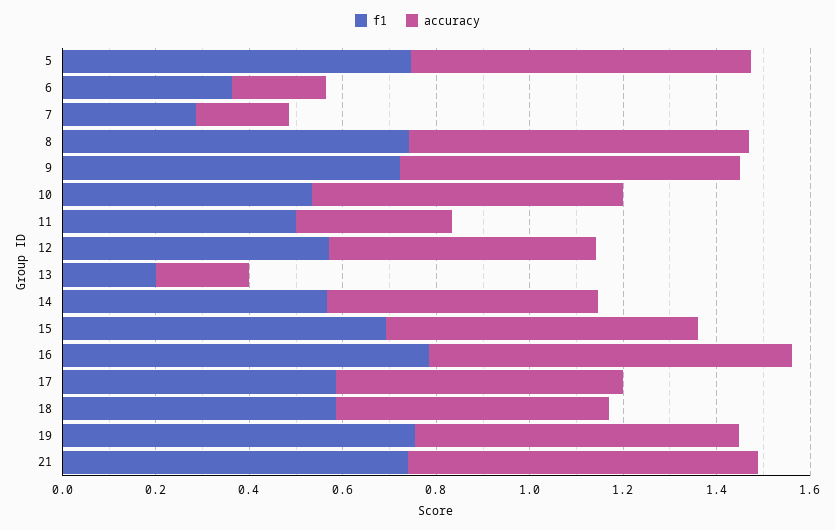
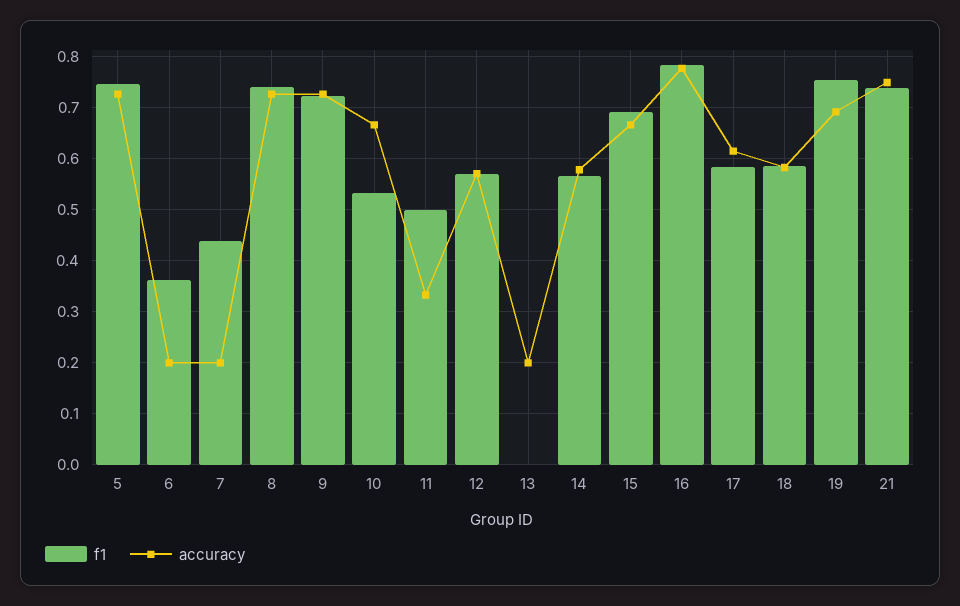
  {
    "f1": {
      "5": 0.74,
      "6": 0.36,
-     "7": 0.3,
+     "7": 0.44,
      "8": 0.74,
      "9": 0.72,
      "10": 0.54,
      "11": 0.5,
      "12": 0.58,
-     "13": 0.2,
+     "13": 0,
      "14": 0.56,
      "15": 0.7,
      "16": 0.78,
      "17": 0.58,
      "18": 0.58,
      "19": 0.76,
      "21": 0.74
    },
    "accuracy": {
      "5": 0.72,
      "6": 0.2,
      "7": 0.2,
      "8": 0.72,
      "9": 0.72,
      "10": 0.66,
      "11": 0.34,
      "12": 0.58,
      "13": 0.2,
      "14": 0.58,
      "15": 0.66,
      "16": 0.78,
      "17": 0.62,
      "18": 0.58,
      "19": 0.7,
      "21": 0.76
    }
  }

